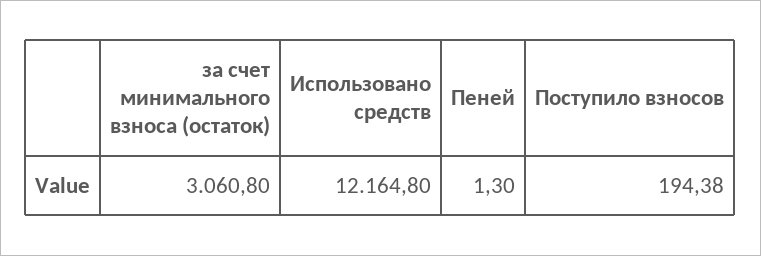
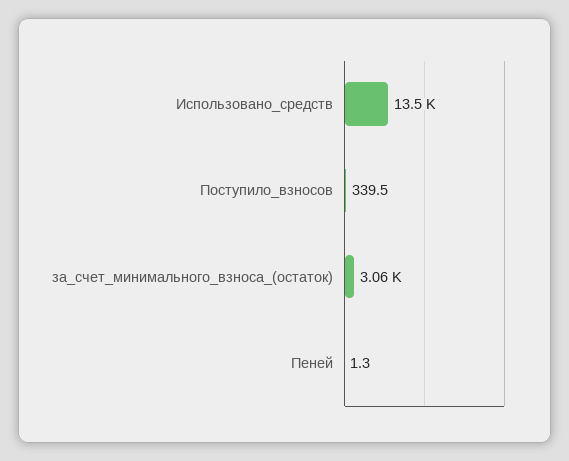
  {
    "за счет минимального взноса (остаток)": 3060.8,
-   "Использовано средств": 12164.8,
+   "Использовано средств": 13500,
    "Пеней": 1.3,
-   "Поступило взносов": 194.38
+   "Поступило взносов": 339.5
  }

